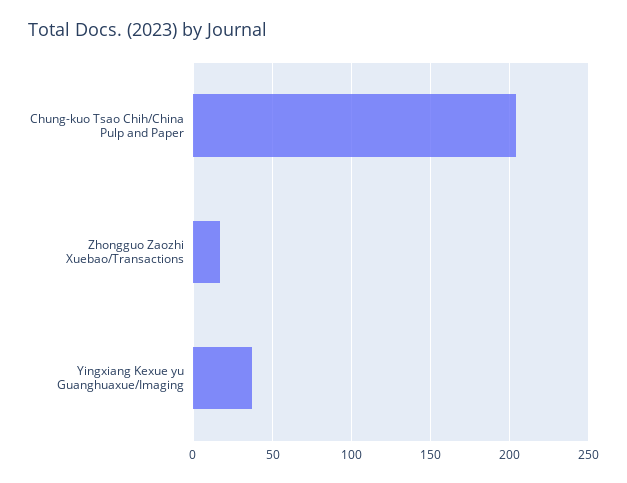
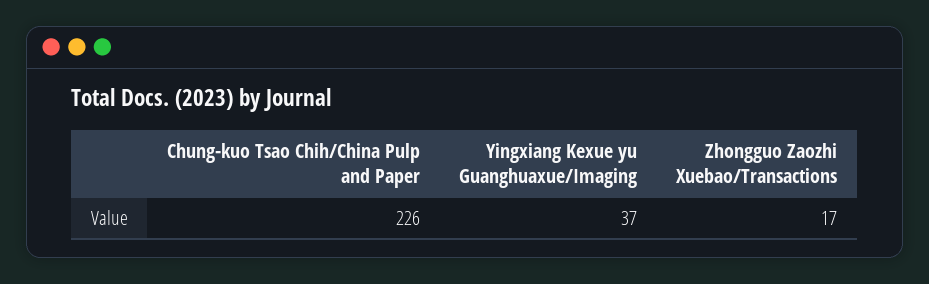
  {
-   "Chung-kuo Tsao Chih/China Pulp and Paper": 205,
+   "Chung-kuo Tsao Chih/China Pulp and Paper": 226,
    "Zhongguo Zaozhi Xuebao/Transactions": 17,
    "Yingxiang Kexue yu Guanghuaxue/Imaging": 37
  }

